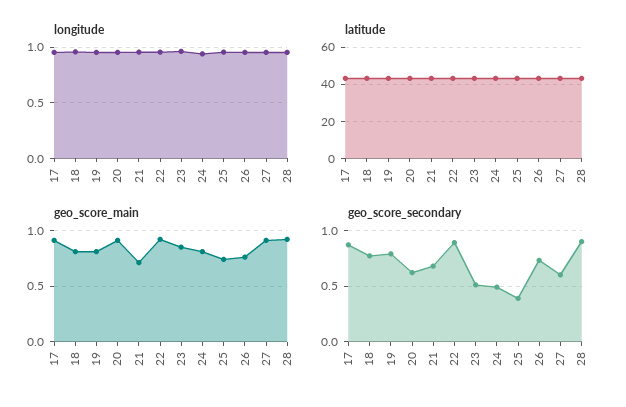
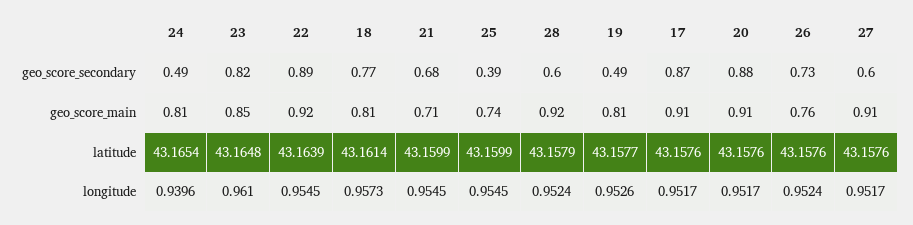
  {
    "longitude": {
      "17": 0.9517,
      "18": 0.9573,
      "19": 0.9526,
      "20": 0.9517,
      "21": 0.9545,
      "22": 0.9545,
      "23": 0.961,
      "24": 0.9396,
      "25": 0.9545,
      "26": 0.9524,
      "27": 0.9517,
      "28": 0.9524
    },
    "latitude": {
      "17": 43.1576,
      "18": 43.1614,
      "19": 43.1577,
      "20": 43.1576,
      "21": 43.1599,
      "22": 43.1639,
      "23": 43.1648,
      "24": 43.1654,
      "25": 43.1599,
      "26": 43.1576,
      "27": 43.1576,
      "28": 43.1579
    },
    "geo_score_main": {
      "17": 0.91,
      "18": 0.81,
      "19": 0.81,
      "20": 0.91,
      "21": 0.71,
      "22": 0.92,
      "23": 0.85,
      "24": 0.81,
      "25": 0.74,
      "26": 0.76,
      "27": 0.91,
      "28": 0.92
    },
    "geo_score_secondary": {
      "17": 0.87,
      "18": 0.77,
-     "19": 0.8,
+     "19": 0.49,
-     "20": 0.6,
+     "20": 0.88,
      "21": 0.68,
      "22": 0.89,
-     "23": 0.5,
+     "23": 0.82,
      "24": 0.49,
      "25": 0.39,
      "26": 0.73,
      "27": 0.6,
-     "28": 0.9
+     "28": 0.6
    }
  }

